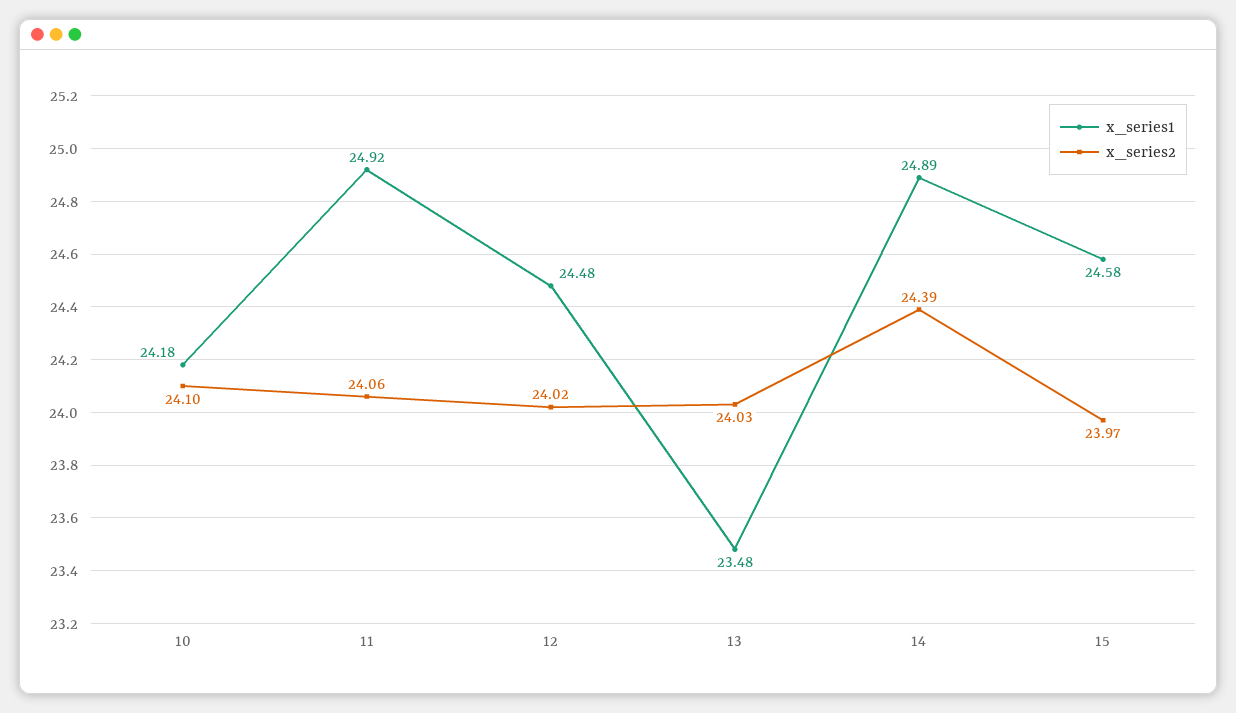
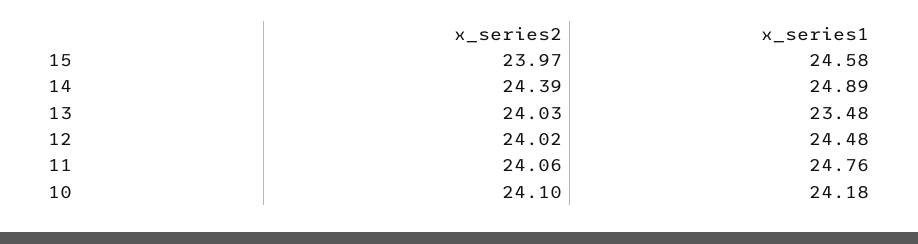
  {
    "x_series1": {
      "10": 24.18,
-     "11": 24.92,
+     "11": 24.76,
      "12": 24.48,
      "13": 23.48,
      "14": 24.89,
      "15": 24.58
    },
    "x_series2": {
      "10": 24.1,
      "11": 24.06,
      "12": 24.02,
      "13": 24.03,
      "14": 24.39,
      "15": 23.97
    }
  }

